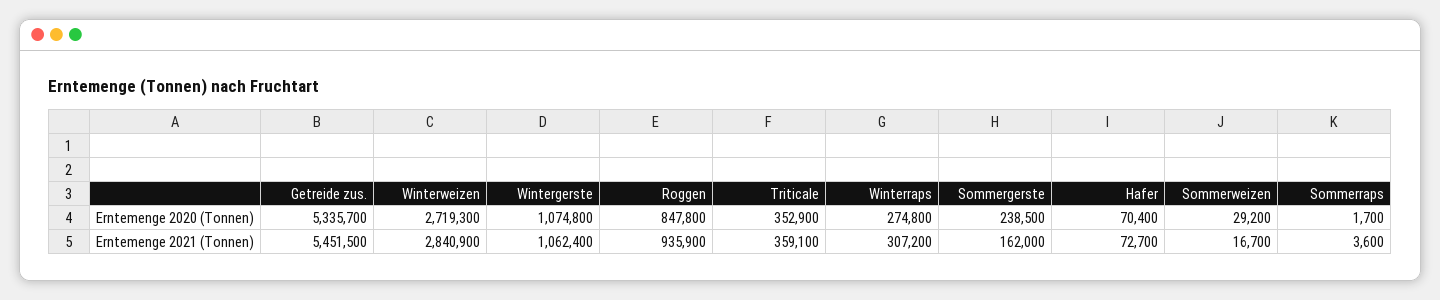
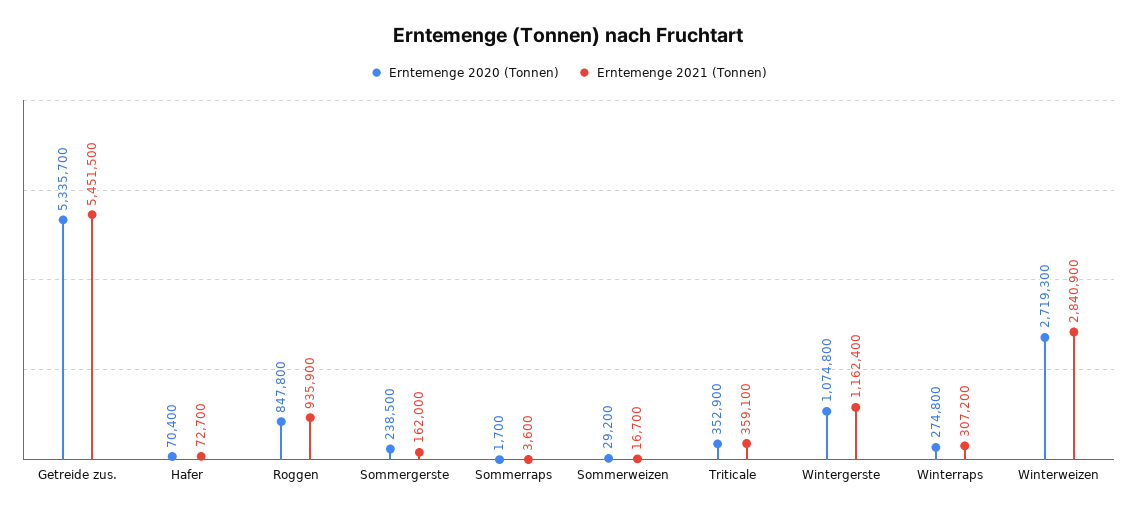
  {
    "Erntemenge 2020 (Tonnen)": {
      "Getreide zus.": 5335700,
      "Winterweizen": 2719300,
      "Wintergerste": 1074800,
      "Roggen": 847800,
      "Triticale": 352900,
      "Winterraps": 274800,
      "Sommergerste": 238500,
      "Hafer": 70400,
      "Sommerweizen": 29200,
      "Sommerraps": 1700
    },
    "Erntemenge 2021 (Tonnen)": {
      "Getreide zus.": 5451500,
      "Winterweizen": 2840900,
-     "Wintergerste": 1062400,
+     "Wintergerste": 1162400,
      "Roggen": 935900,
      "Triticale": 359100,
      "Winterraps": 307200,
      "Sommergerste": 162000,
      "Hafer": 72700,
      "Sommerweizen": 16700,
      "Sommerraps": 3600
    }
  }

